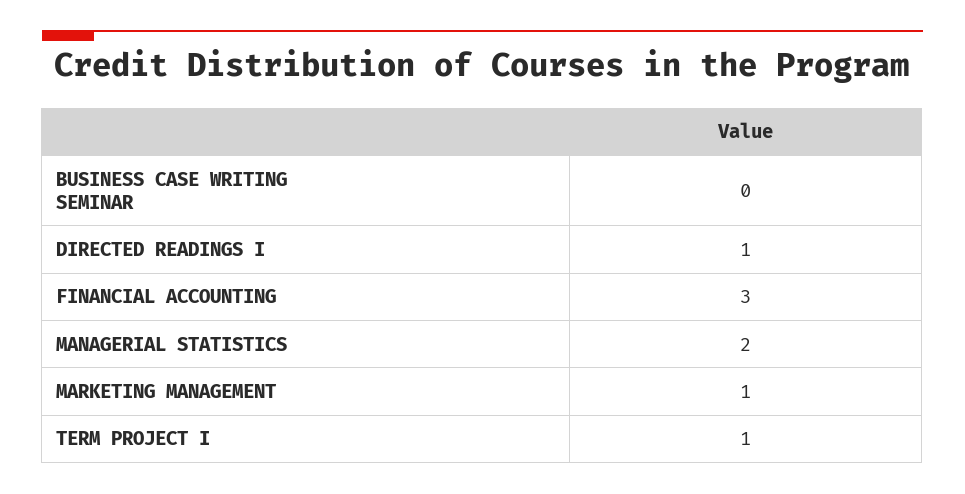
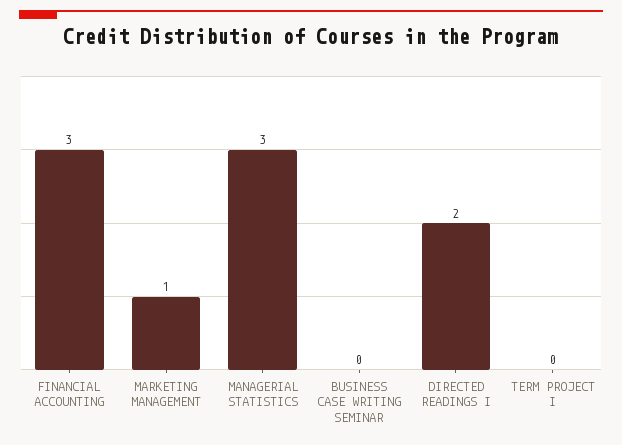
  {
    "BUSINESS CASE WRITING SEMINAR": 0,
-   "DIRECTED READINGS I": 1,
+   "DIRECTED READINGS I": 2,
    "FINANCIAL ACCOUNTING": 3,
-   "MANAGERIAL STATISTICS": 2,
+   "MANAGERIAL STATISTICS": 3,
    "MARKETING MANAGEMENT": 1,
-   "TERM PROJECT I": 1
+   "TERM PROJECT I": 0
  }

